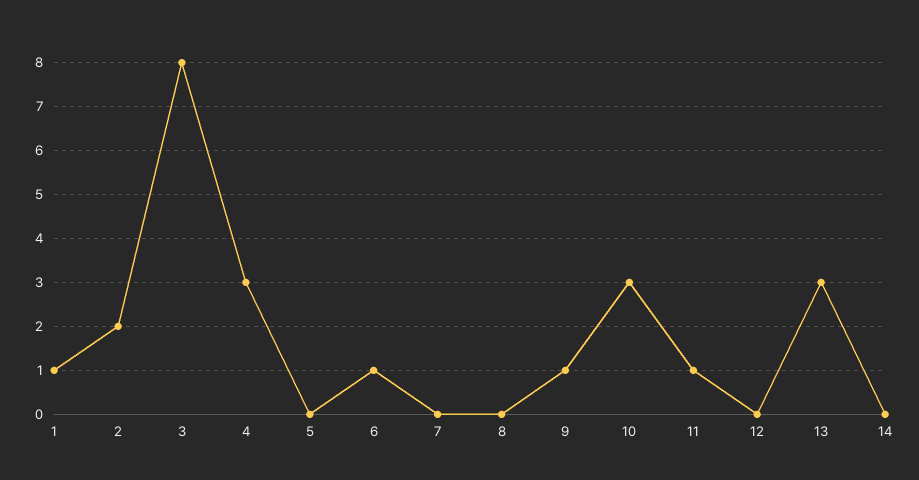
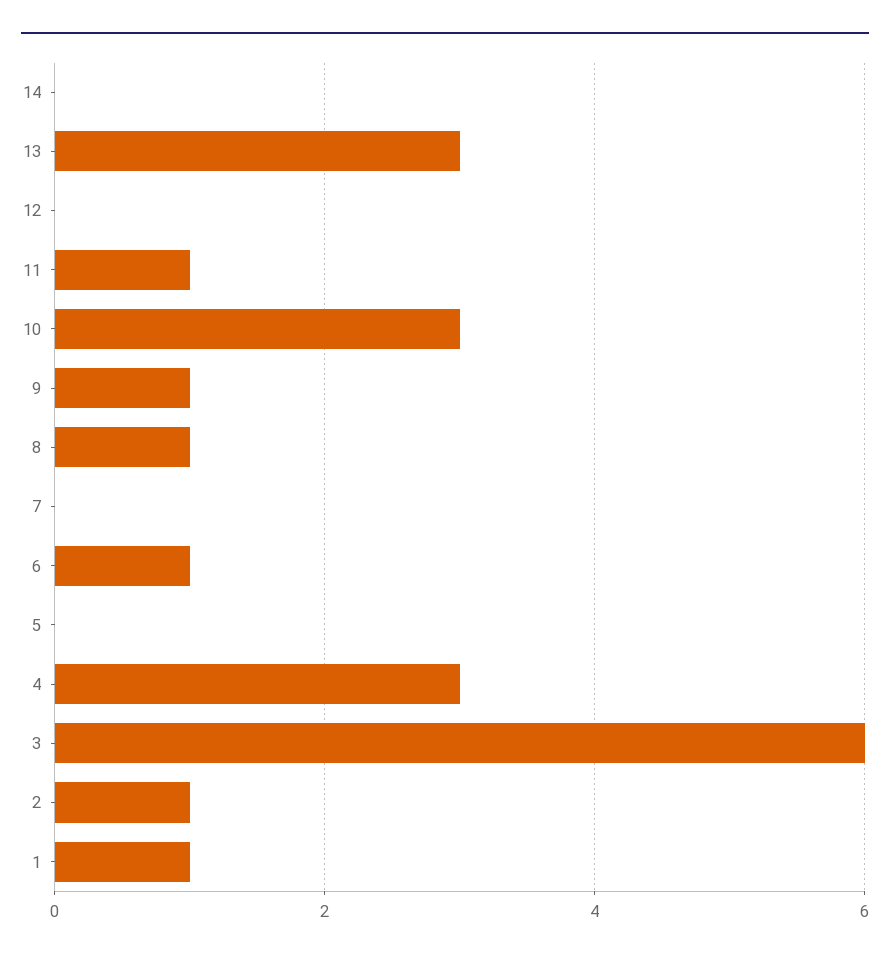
  {
    "1": 1,
-   "2": 2,
+   "2": 1,
-   "3": 8,
+   "3": 6,
    "4": 3,
    "5": 0,
    "6": 1,
    "7": 0,
-   "8": 0,
+   "8": 1,
    "9": 1,
    "10": 3,
    "11": 1,
    "12": 0,
    "13": 3,
    "14": 0
  }

